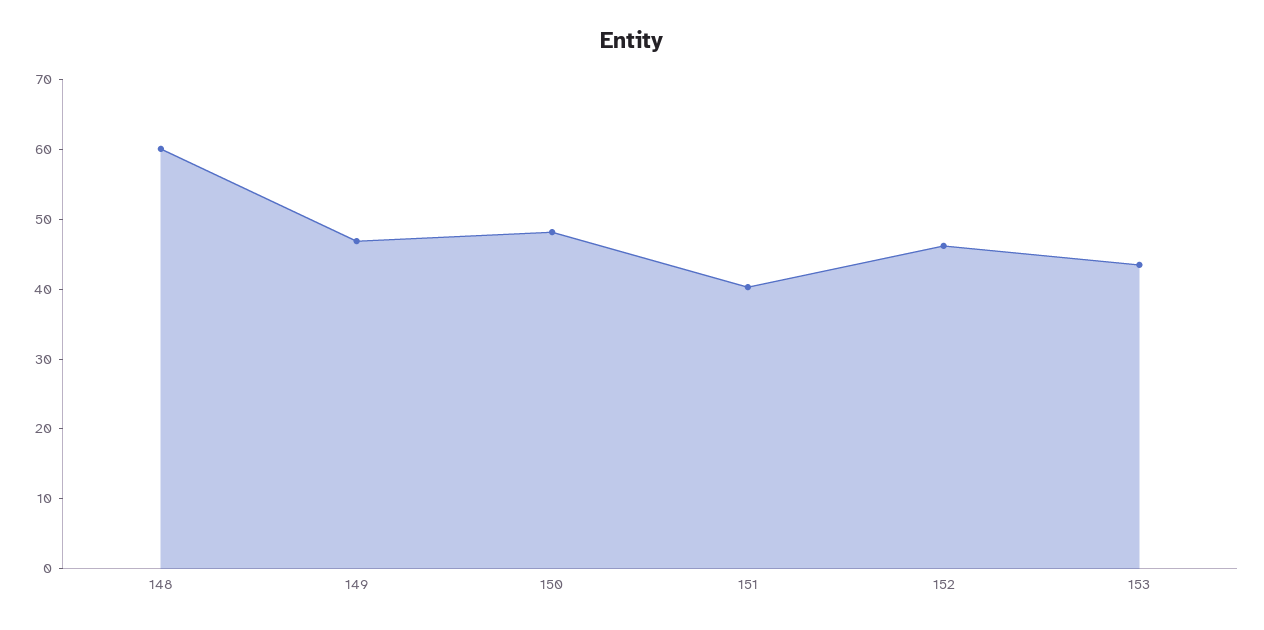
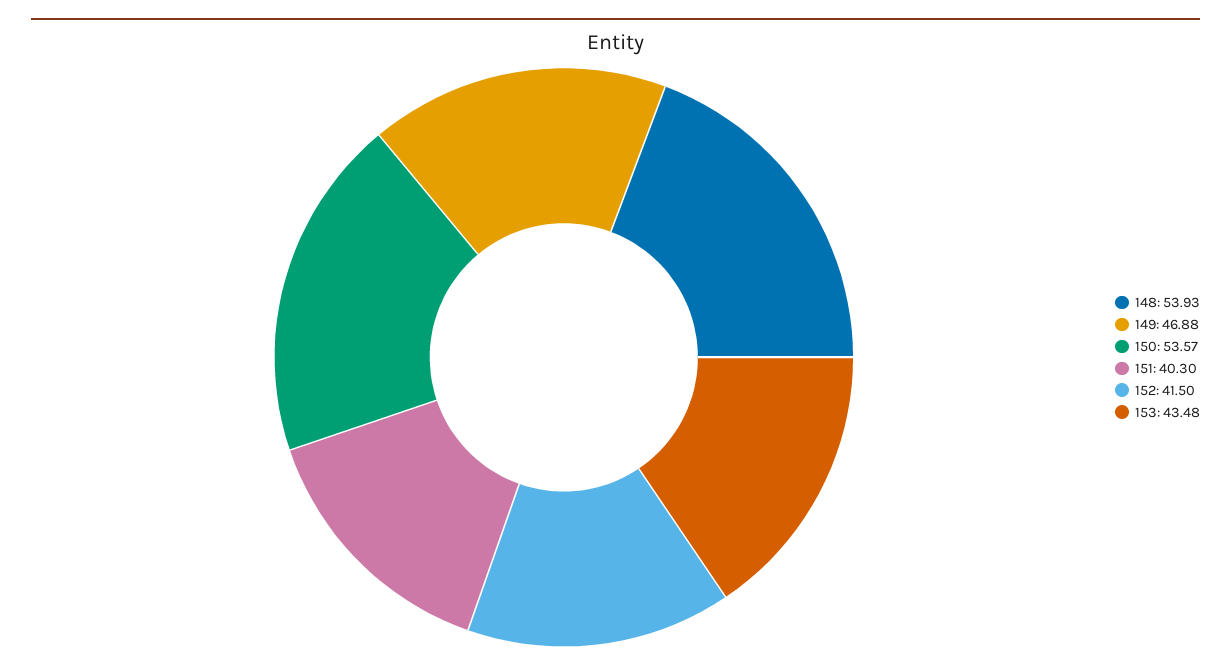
  {
-   "148": 60,
+   "148": 53.93,
    "149": 46.88,
-   "150": 48,
+   "150": 53.57,
    "151": 40.3,
-   "152": 46,
+   "152": 41.5,
    "153": 43.48
  }

